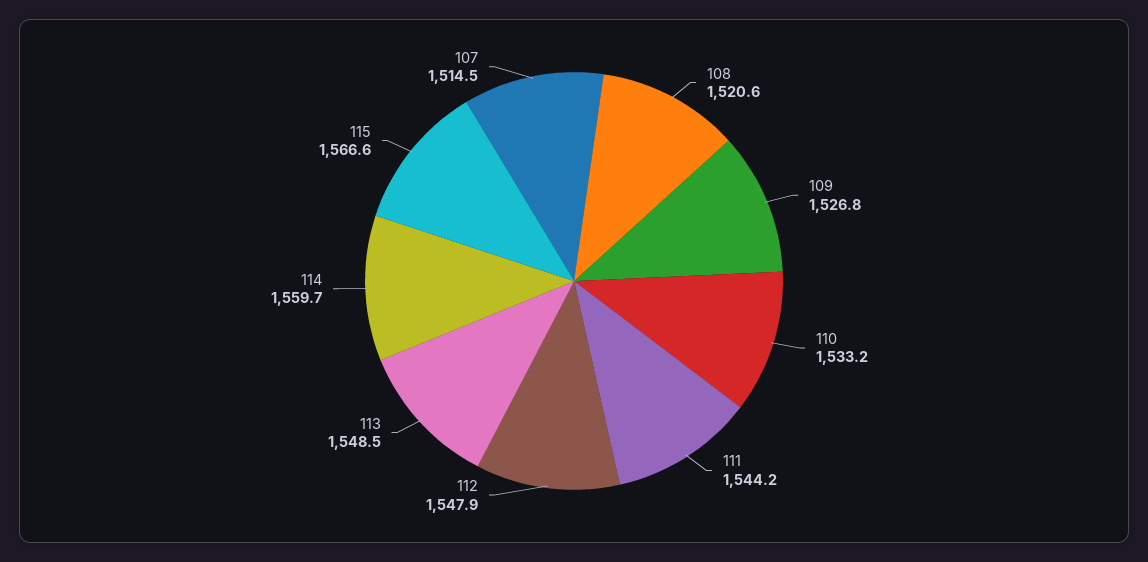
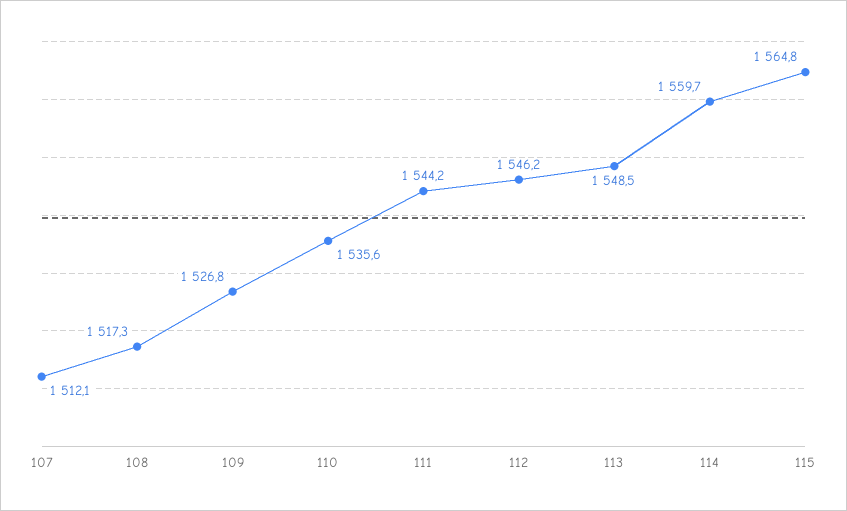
  {
-   "108": 1520.6,
+   "108": 1517.3,
    "109": 1526.8,
-   "110": 1533.2,
+   "110": 1535.6,
    "111": 1544.2,
-   "112": 1547.9,
+   "112": 1546.2,
    "113": 1548.5,
    "114": 1559.7,
-   "115": 1566.6,
+   "115": 1564.8,
-   "107": 1514.5
+   "107": 1512.1
  }

